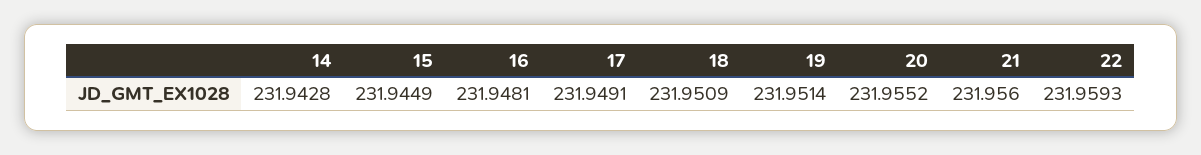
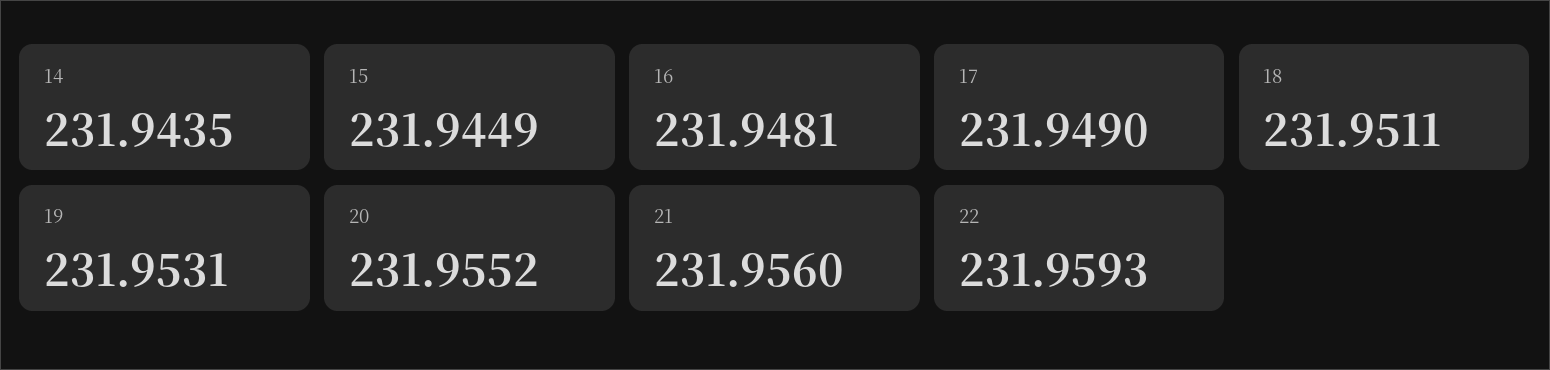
  {
-   "14": 231.9428,
+   "14": 231.9435,
    "15": 231.9449,
    "16": 231.9481,
-   "17": 231.9491,
+   "17": 231.949,
-   "18": 231.9509,
+   "18": 231.9511,
-   "19": 231.9514,
+   "19": 231.9531,
    "20": 231.9552,
    "21": 231.956,
    "22": 231.9593
  }

